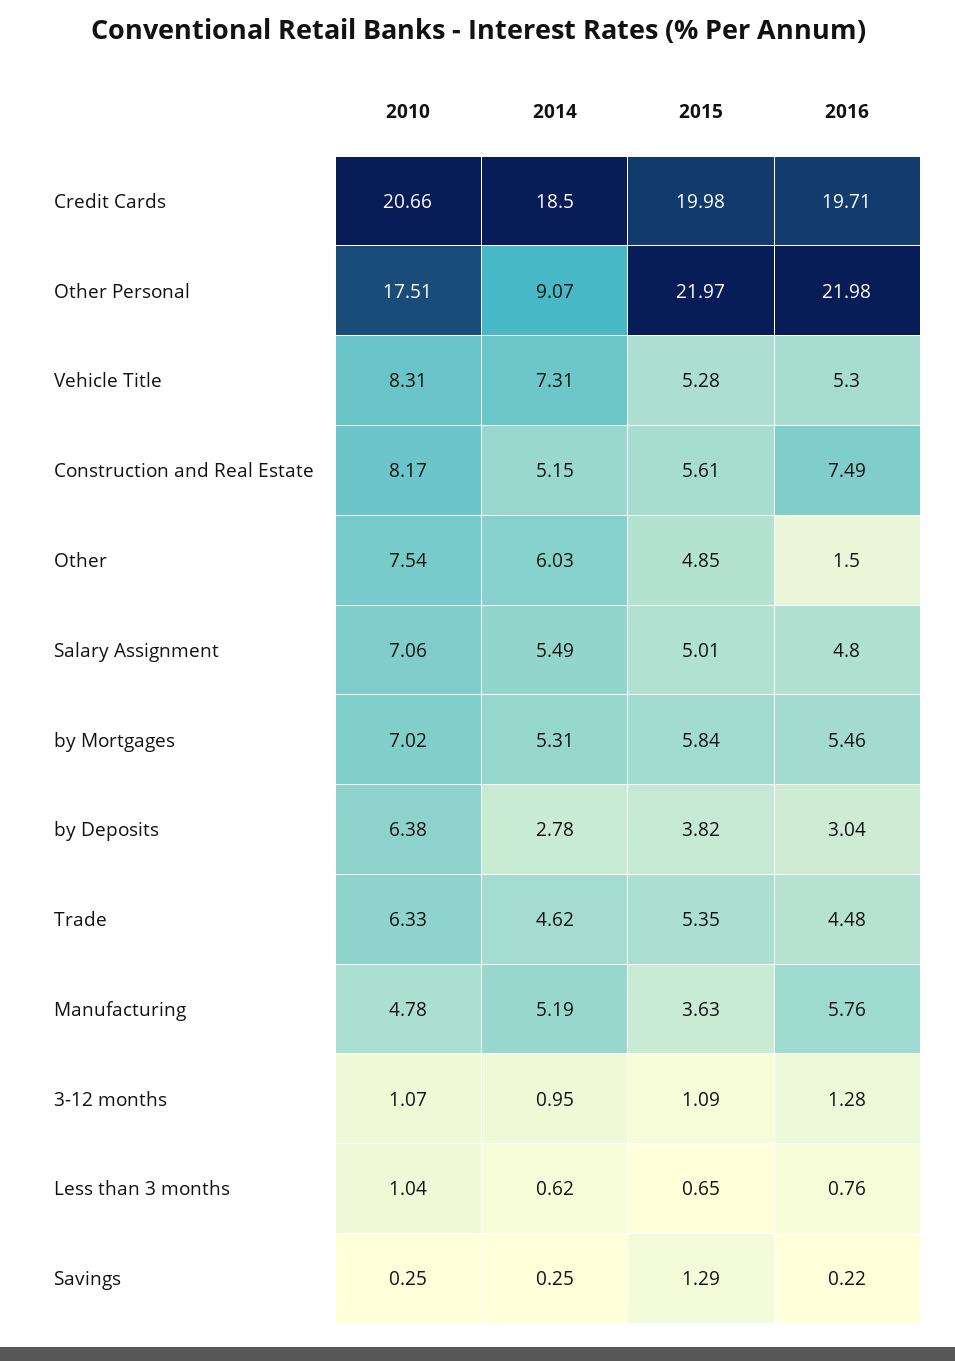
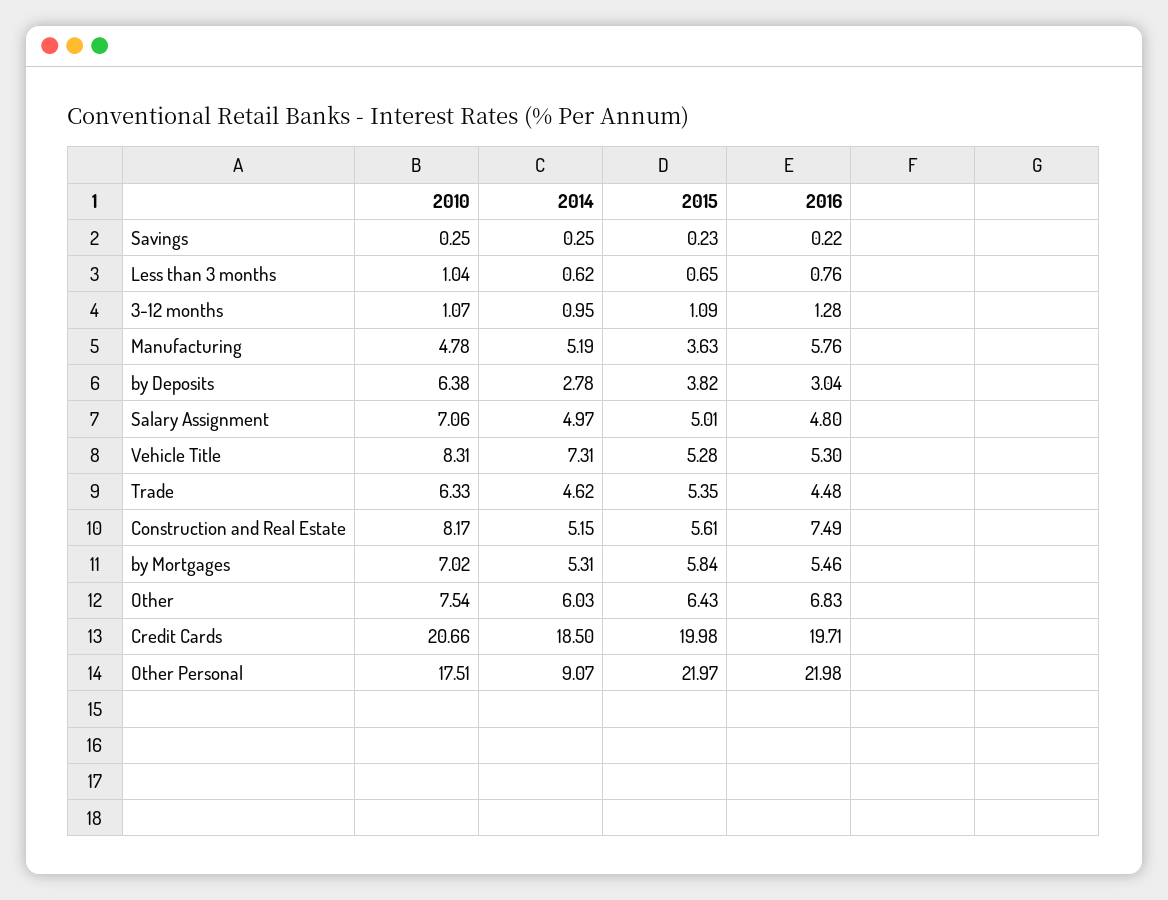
  {
    "2010": {
      "Credit Cards": 20.66,
      "Other Personal": 17.51,
      "Vehicle Title": 8.31,
      "Construction and Real Estate": 8.17,
      "Other": 7.54,
      "Salary Assignment": 7.06,
      "by Mortgages": 7.02,
      "by Deposits": 6.38,
      "Trade": 6.33,
      "Manufacturing": 4.78,
      "3-12 months": 1.07,
      "Less than 3 months": 1.04,
      "Savings": 0.25
    },
    "2014": {
      "Credit Cards": 18.5,
      "Other Personal": 9.07,
      "Vehicle Title": 7.31,
      "Construction and Real Estate": 5.15,
      "Other": 6.03,
-     "Salary Assignment": 5.49,
+     "Salary Assignment": 4.97,
      "by Mortgages": 5.31,
      "by Deposits": 2.78,
      "Trade": 4.62,
      "Manufacturing": 5.19,
      "3-12 months": 0.95,
      "Less than 3 months": 0.62,
      "Savings": 0.25
    },
    "2015": {
      "Credit Cards": 19.98,
      "Other Personal": 21.97,
      "Vehicle Title": 5.28,
      "Construction and Real Estate": 5.61,
-     "Other": 4.85,
+     "Other": 6.43,
      "Salary Assignment": 5.01,
      "by Mortgages": 5.84,
      "by Deposits": 3.82,
      "Trade": 5.35,
      "Manufacturing": 3.63,
      "3-12 months": 1.09,
      "Less than 3 months": 0.65,
-     "Savings": 1.29
+     "Savings": 0.23
    },
    "2016": {
      "Credit Cards": 19.71,
      "Other Personal": 21.98,
      "Vehicle Title": 5.3,
      "Construction and Real Estate": 7.49,
-     "Other": 1.5,
+     "Other": 6.83,
      "Salary Assignment": 4.8,
      "by Mortgages": 5.46,
      "by Deposits": 3.04,
      "Trade": 4.48,
      "Manufacturing": 5.76,
      "3-12 months": 1.28,
      "Less than 3 months": 0.76,
      "Savings": 0.22
    }
  }

